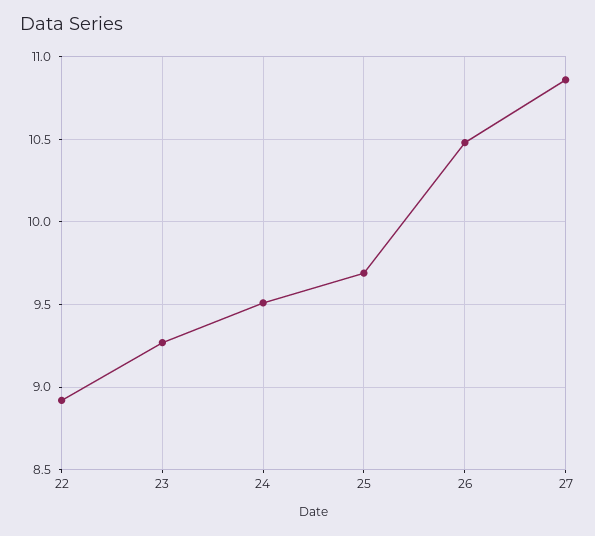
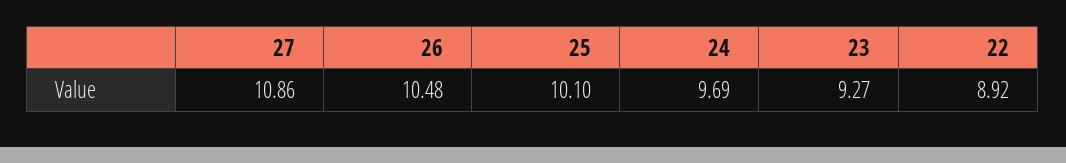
  {
    "22": 8.92,
    "23": 9.27,
-   "24": 9.5,
+   "24": 9.69,
-   "25": 9.7,
+   "25": 10.1,
    "26": 10.48,
    "27": 10.86
  }

